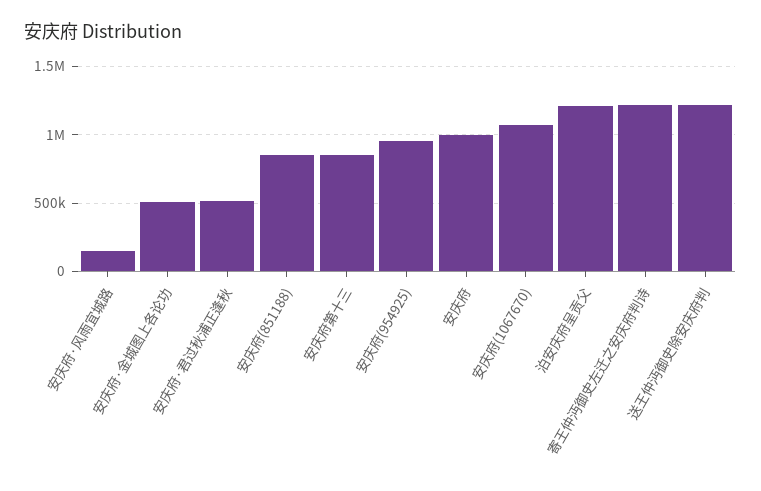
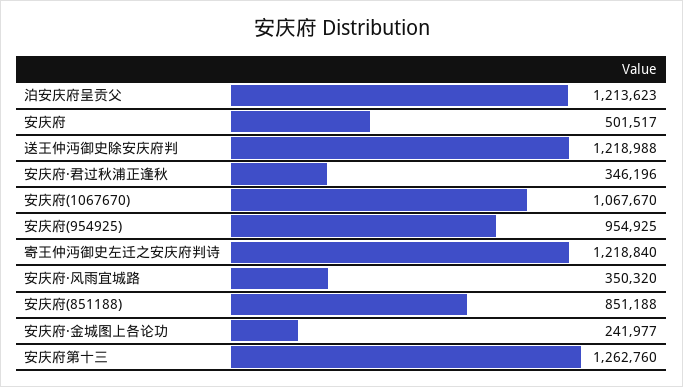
  {
-   "安庆府·风雨宜城路": 150000,
+   "安庆府·风雨宜城路": 350320,
-   "安庆府·金城图上各论功": 500000,
+   "安庆府·金城图上各论功": 241977,
-   "安庆府·君过秋浦正逢秋": 500000,
+   "安庆府·君过秋浦正逢秋": 346196,
    "安庆府(851188)": 851188,
-   "安庆府第十三": 850000,
+   "安庆府第十三": 1262760,
    "安庆府(954925)": 954925,
-   "安庆府": 1000000,
+   "安庆府": 501517,
    "安庆府(1067670)": 1067670,
    "泊安庆府呈贡父": 1213623,
    "寄王仲沔御史左迁之安庆府判诗": 1218840,
    "送王仲沔御史除安庆府判": 1218988
  }

